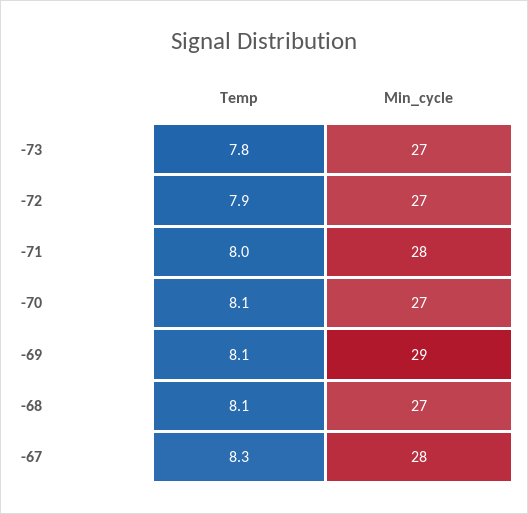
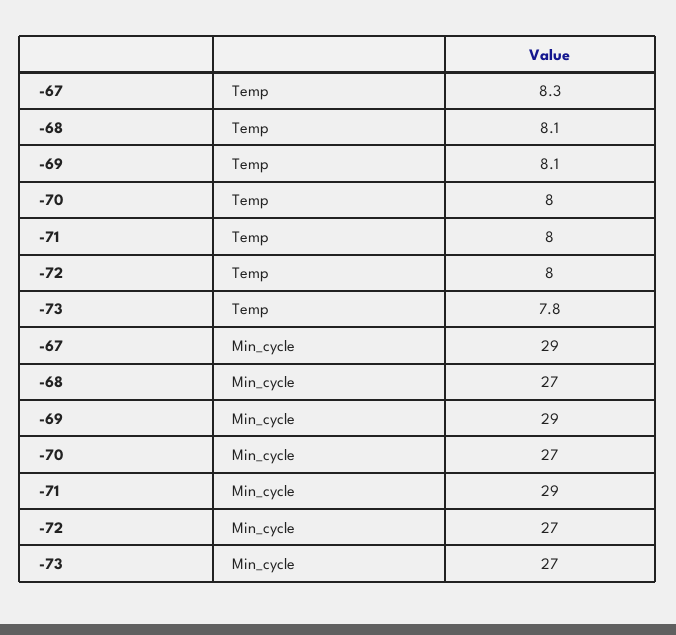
  {
    "Temp": {
      "-73": 7.8,
-     "-72": 7.9,
+     "-72": 8,
      "-71": 8,
-     "-70": 8.1,
+     "-70": 8,
      "-69": 8.1,
      "-68": 8.1,
      "-67": 8.3
    },
    "Min_cycle": {
      "-73": 27,
      "-72": 27,
-     "-71": 28,
+     "-71": 29,
      "-70": 27,
      "-69": 29,
      "-68": 27,
-     "-67": 28
+     "-67": 29
    }
  }

